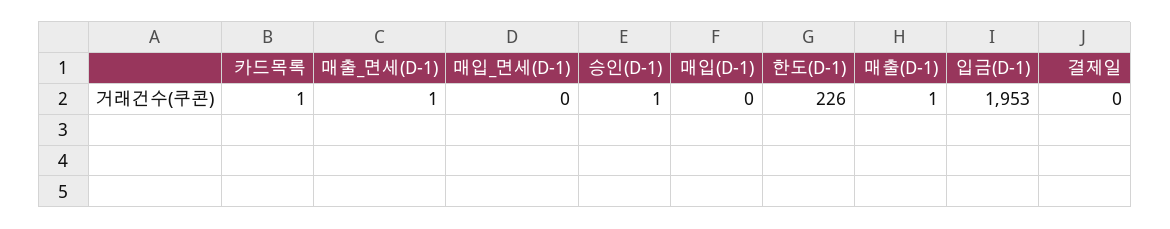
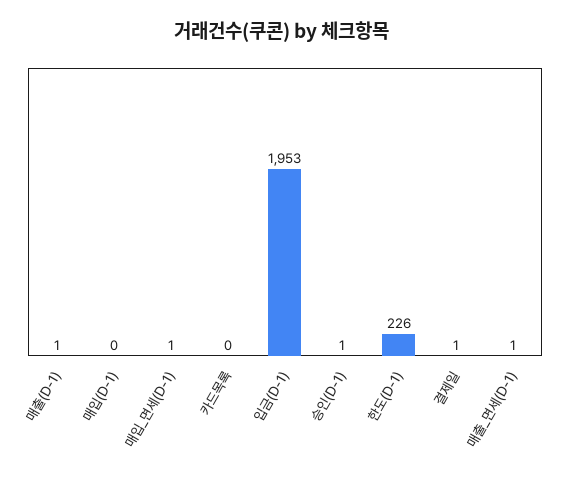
  {
-   "카드목록": 1,
+   "카드목록": 0,
    "매출_면세(D-1)": 1,
-   "매입_면세(D-1)": 0,
+   "매입_면세(D-1)": 1,
    "승인(D-1)": 1,
    "매입(D-1)": 0,
    "한도(D-1)": 226,
    "매출(D-1)": 1,
    "입금(D-1)": 1953,
-   "결제일": 0
+   "결제일": 1
  }

